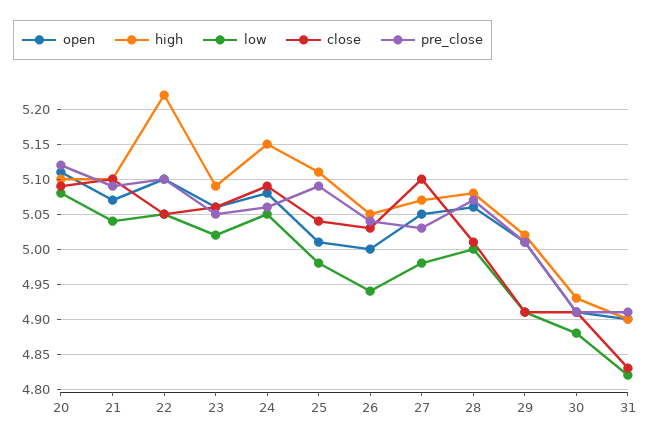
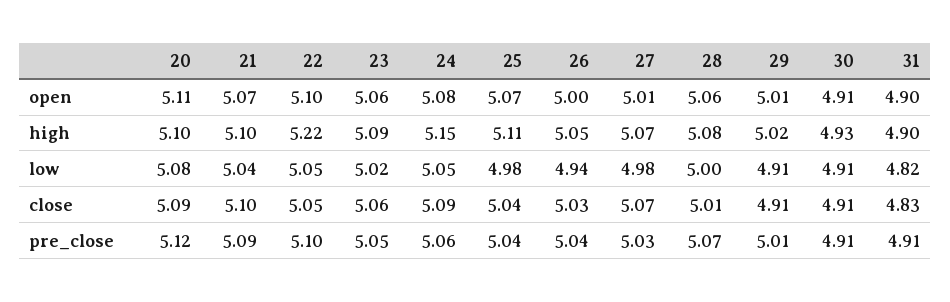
  {
    "open": {
      "20": 5.11,
      "21": 5.07,
      "22": 5.1,
      "23": 5.06,
      "24": 5.08,
-     "25": 5.01,
+     "25": 5.07,
      "26": 5,
-     "27": 5.05,
+     "27": 5.01,
      "28": 5.06,
      "29": 5.01,
      "30": 4.91,
      "31": 4.9
    },
    "high": {
      "20": 5.1,
      "21": 5.1,
      "22": 5.22,
      "23": 5.09,
      "24": 5.15,
      "25": 5.11,
      "26": 5.05,
      "27": 5.07,
      "28": 5.08,
      "29": 5.02,
      "30": 4.93,
      "31": 4.9
    },
    "low": {
      "20": 5.08,
      "21": 5.04,
      "22": 5.05,
      "23": 5.02,
      "24": 5.05,
      "25": 4.98,
      "26": 4.94,
      "27": 4.98,
      "28": 5,
      "29": 4.91,
-     "30": 4.88,
+     "30": 4.91,
      "31": 4.82
    },
    "close": {
      "20": 5.09,
      "21": 5.1,
      "22": 5.05,
      "23": 5.06,
      "24": 5.09,
      "25": 5.04,
      "26": 5.03,
-     "27": 5.1,
+     "27": 5.07,
      "28": 5.01,
      "29": 4.91,
      "30": 4.91,
      "31": 4.83
    },
    "pre_close": {
      "20": 5.12,
      "21": 5.09,
      "22": 5.1,
      "23": 5.05,
      "24": 5.06,
-     "25": 5.09,
+     "25": 5.04,
      "26": 5.04,
      "27": 5.03,
      "28": 5.07,
      "29": 5.01,
      "30": 4.91,
      "31": 4.91
    }
  }

